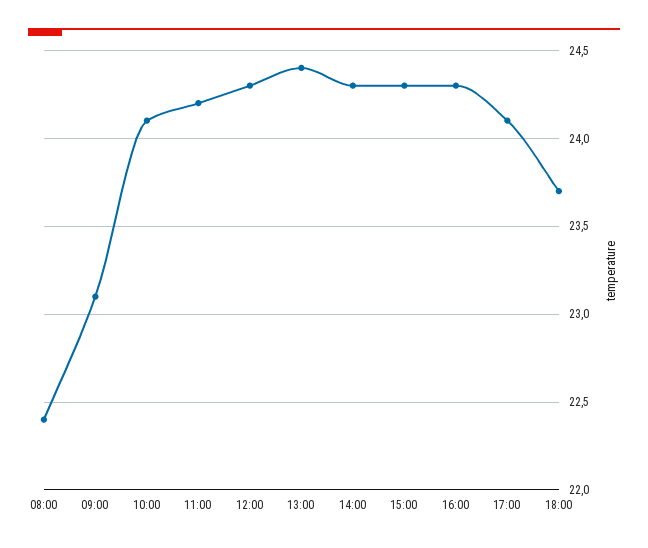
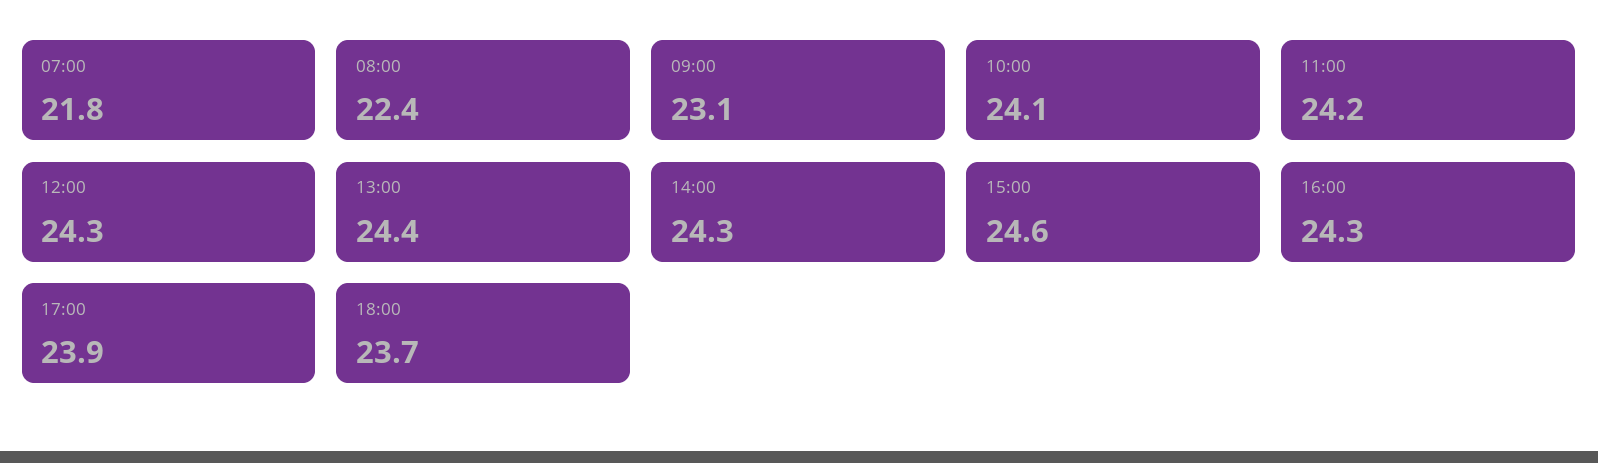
  {
    "08:00": 22.4,
    "09:00": 23.1,
    "10:00": 24.1,
    "11:00": 24.2,
    "12:00": 24.3,
    "13:00": 24.4,
    "14:00": 24.3,
-   "15:00": 24.3,
+   "15:00": 24.6,
    "16:00": 24.3,
-   "17:00": 24.1,
+   "17:00": 23.9,
-   "18:00": 23.7
+   "18:00": 23.7,
+   "07:00": 21.8
  }

